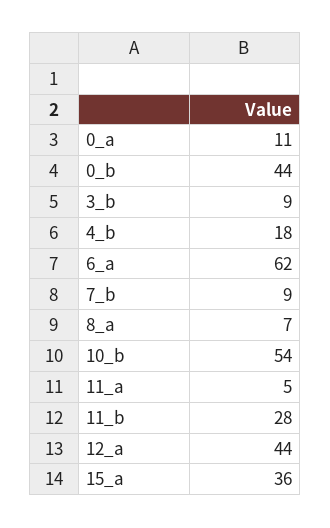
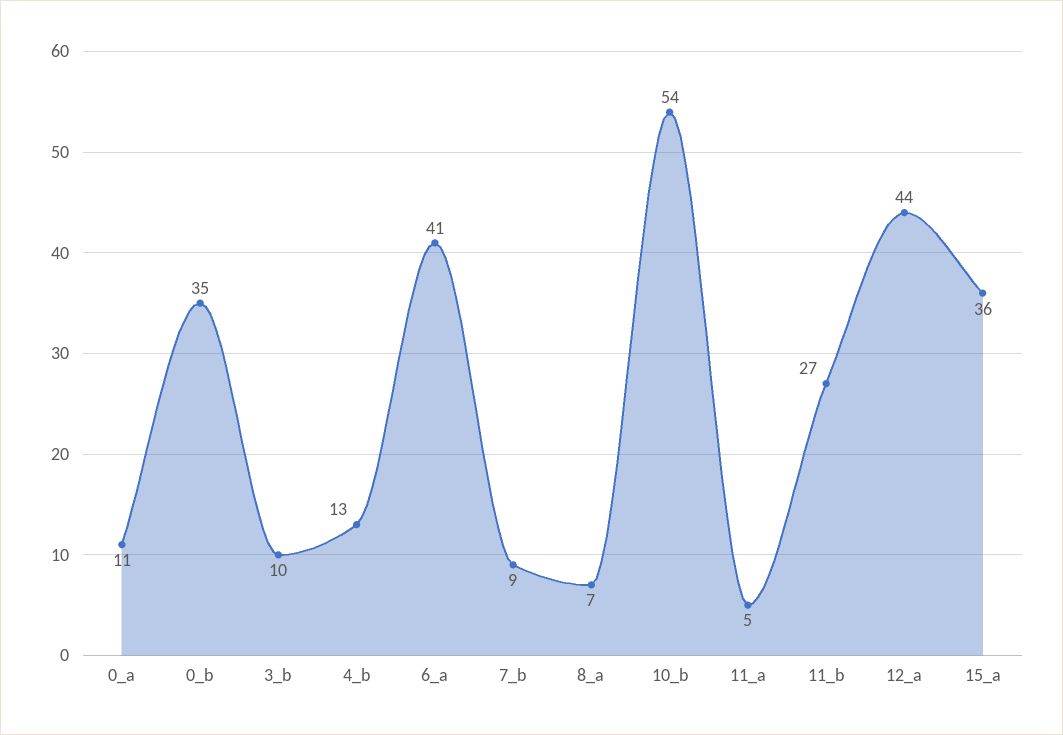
  {
    "0_a": 11,
-   "0_b": 44,
+   "0_b": 35,
-   "3_b": 9,
+   "3_b": 10,
-   "4_b": 18,
+   "4_b": 13,
-   "6_a": 62,
+   "6_a": 41,
    "7_b": 9,
    "8_a": 7,
    "10_b": 54,
    "11_a": 5,
-   "11_b": 28,
+   "11_b": 27,
    "12_a": 44,
    "15_a": 36
  }

